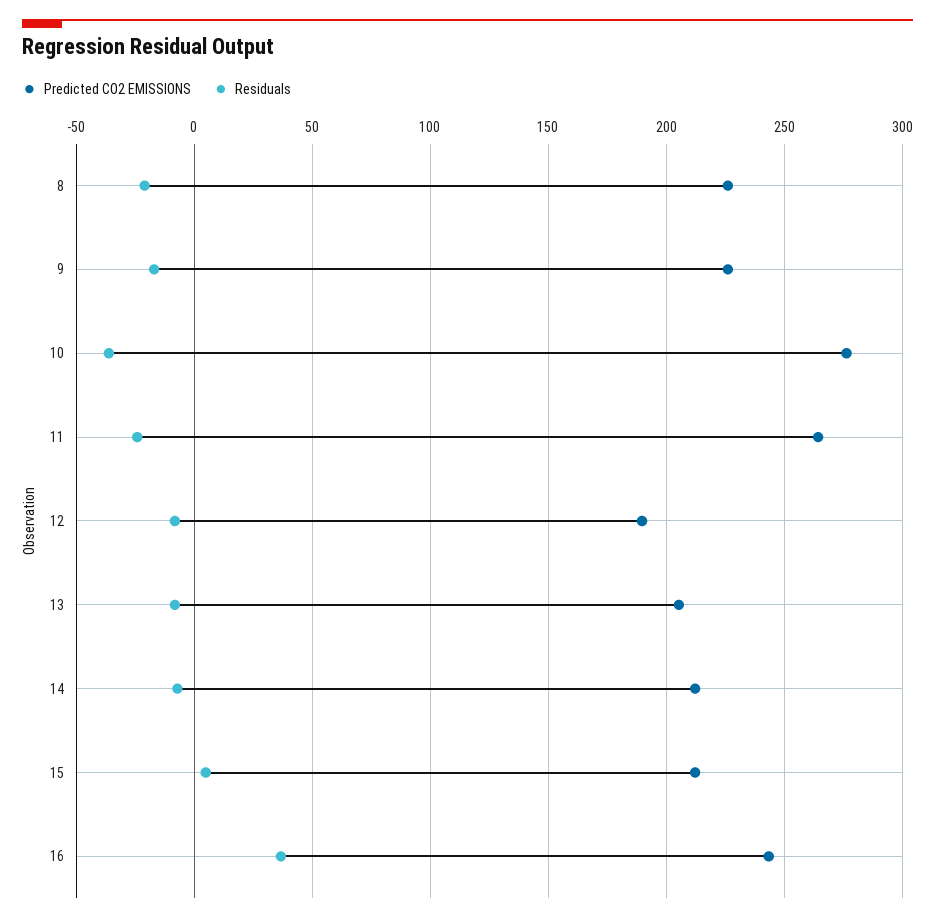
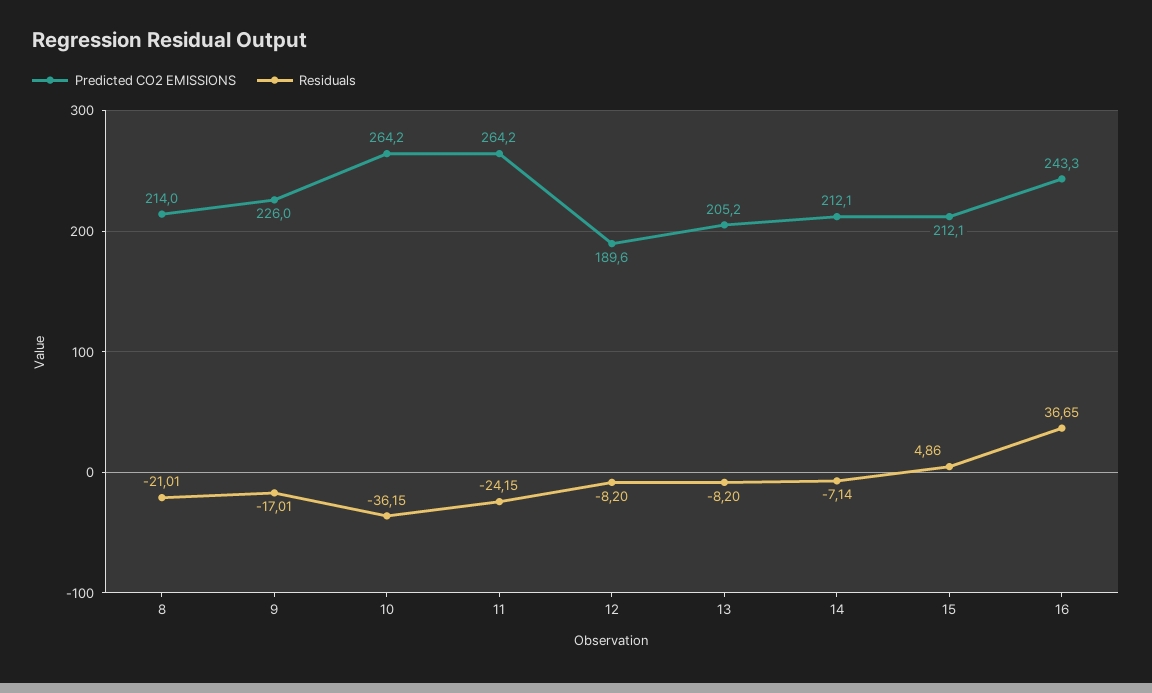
  {
    "Predicted CO2 EMISSIONS": {
-     "8": 225,
+     "8": 214,
      "9": 226,
-     "10": 275,
+     "10": 264.2,
      "11": 264.2,
      "12": 189.6,
      "13": 205.2,
      "14": 212.1,
      "15": 212.1,
      "16": 243.3
    },
    "Residuals": {
      "8": -21.01,
      "9": -17.01,
      "10": -36.15,
      "11": -24.15,
      "12": -8.2,
      "13": -8.2,
      "14": -7.14,
      "15": 4.86,
      "16": 36.65
    }
  }

